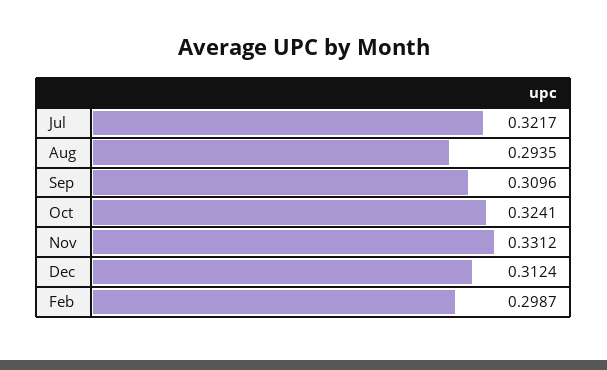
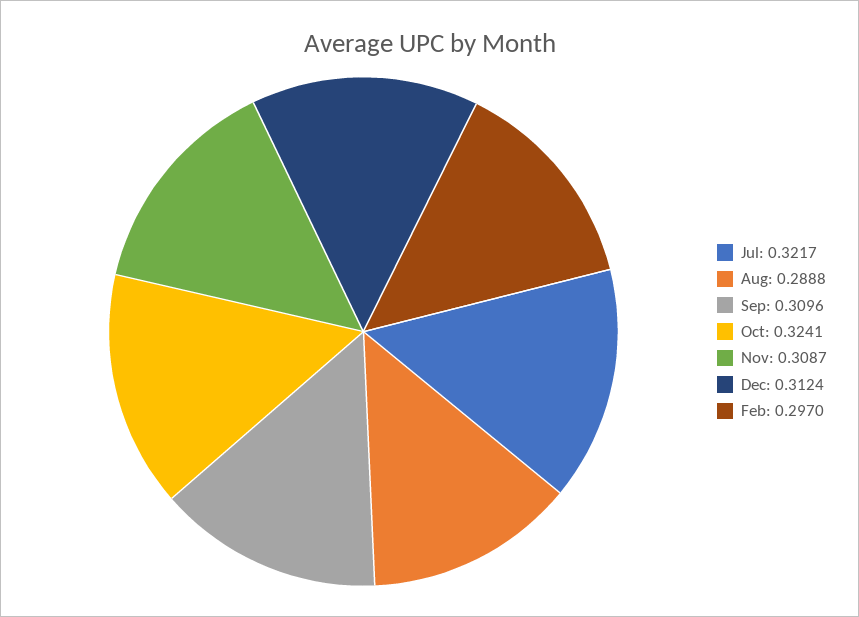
  {
    "Jul": 0.3217,
-   "Aug": 0.2935,
+   "Aug": 0.2888,
    "Sep": 0.3096,
    "Oct": 0.3241,
-   "Nov": 0.3312,
+   "Nov": 0.3087,
    "Dec": 0.3124,
-   "Feb": 0.2987
+   "Feb": 0.297
  }

